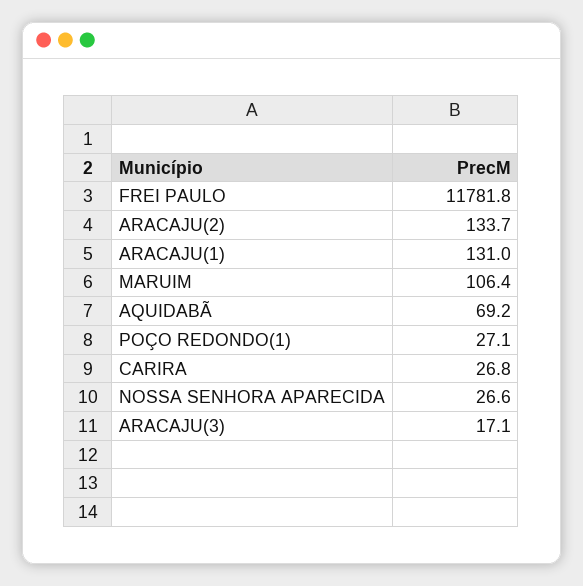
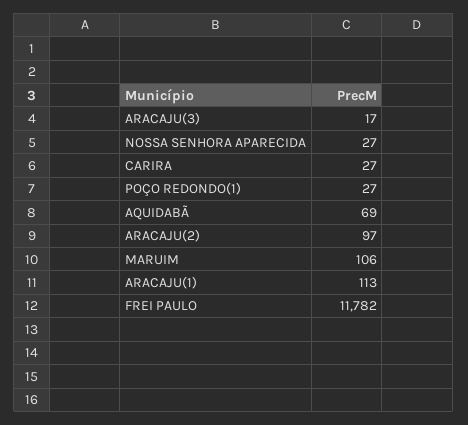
  {
    "FREI PAULO": 11781.8,
-   "ARACAJU(2)": 133.7,
+   "ARACAJU(2)": 97,
-   "ARACAJU(1)": 131,
+   "ARACAJU(1)": 113,
    "MARUIM": 106.4,
    "AQUIDABÃ": 69.2,
    "POÇO REDONDO(1)": 27.1,
    "CARIRA": 26.8,
    "NOSSA SENHORA APARECIDA": 26.6,
    "ARACAJU(3)": 17.1
  }

